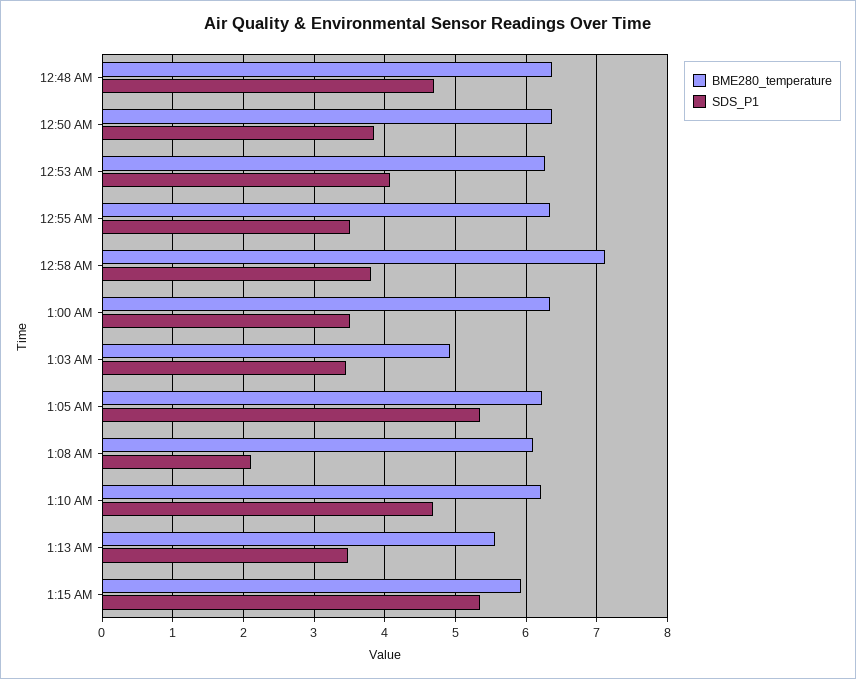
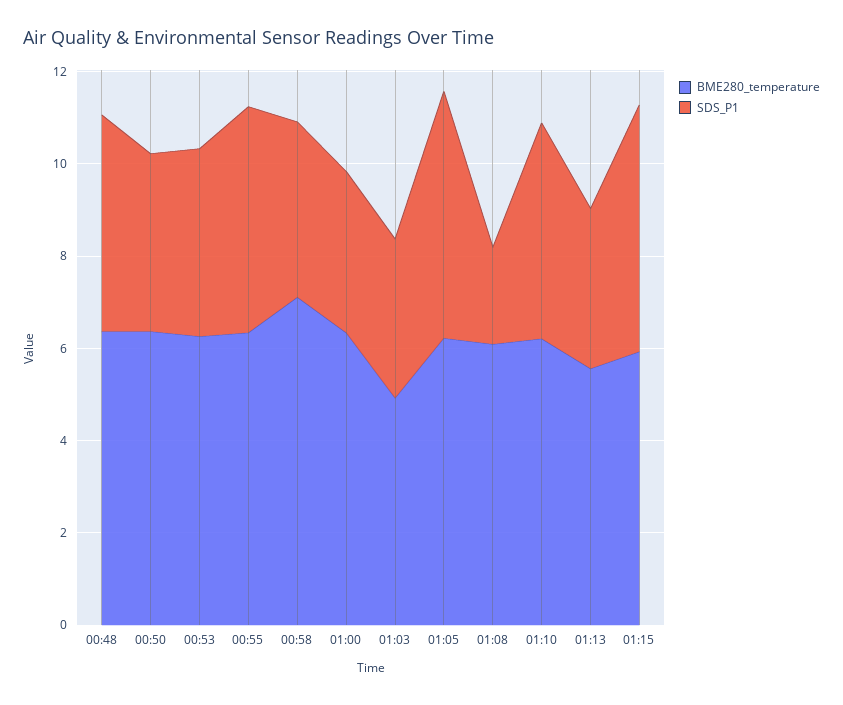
  {
    "BME280_temperature": {
      "12:48 AM": 6.4,
      "12:50 AM": 6.4,
      "12:53 AM": 6.3,
      "12:55 AM": 6.3,
      "12:58 AM": 7.1,
      "1:00 AM": 6.3,
      "1:03 AM": 4.9,
      "1:05 AM": 6.2,
      "1:08 AM": 6.1,
      "1:10 AM": 6.2,
      "1:13 AM": 5.6,
      "1:15 AM": 5.9
    },
    "SDS_P1": {
      "12:48 AM": 4.7,
      "12:50 AM": 3.9,
      "12:53 AM": 4.1,
-     "12:55 AM": 3.5,
+     "12:55 AM": 5,
      "12:58 AM": 3.8,
      "1:00 AM": 3.5,
      "1:03 AM": 3.5,
      "1:05 AM": 5.4,
      "1:08 AM": 2.1,
      "1:10 AM": 4.7,
      "1:13 AM": 3.5,
      "1:15 AM": 5.4
    }
  }

